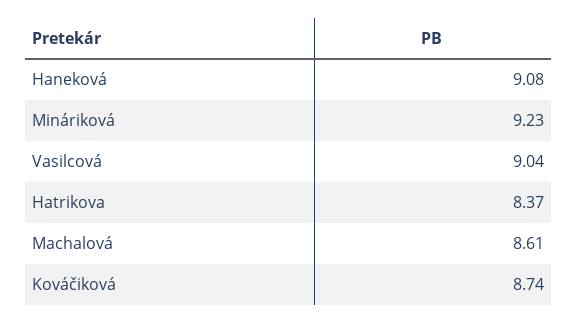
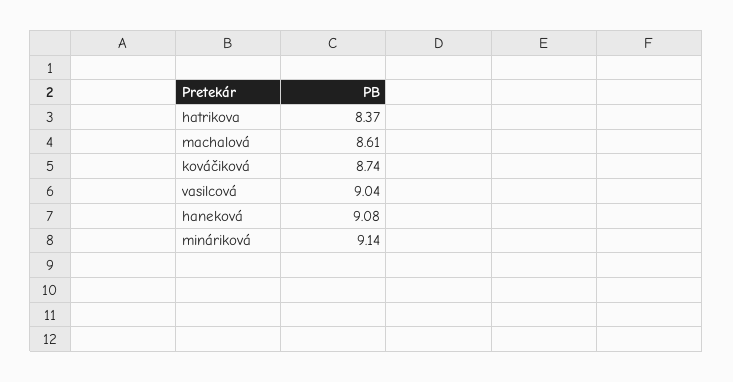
  {
    "Haneková": 9.08,
-   "Mináriková": 9.23,
+   "Mináriková": 9.14,
    "Vasilcová": 9.04,
    "Hatrikova": 8.37,
    "Machalová": 8.61,
    "Kováčiková": 8.74
  }

